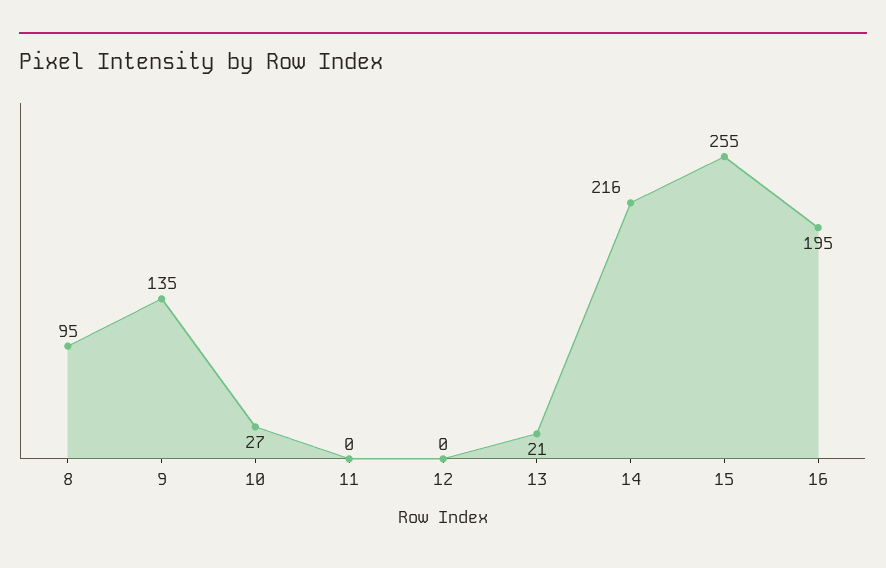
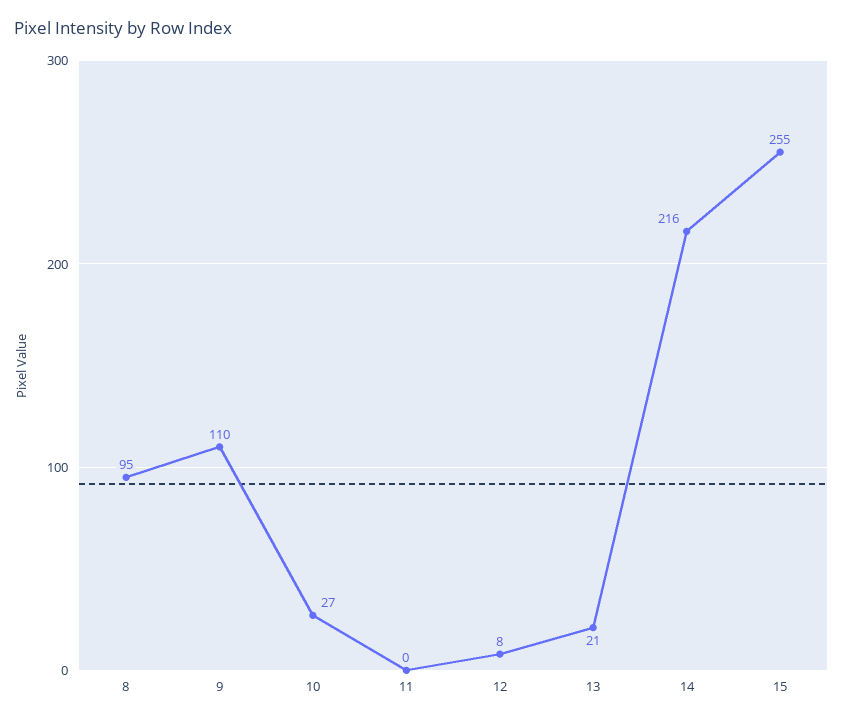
  {
    "8": 95,
-   "9": 135,
+   "9": 110,
    "10": 27,
    "11": 0,
-   "12": 0,
+   "12": 8,
    "13": 21,
    "14": 216,
-   "15": 255,
+   "15": 255
-   "16": 195
  }

